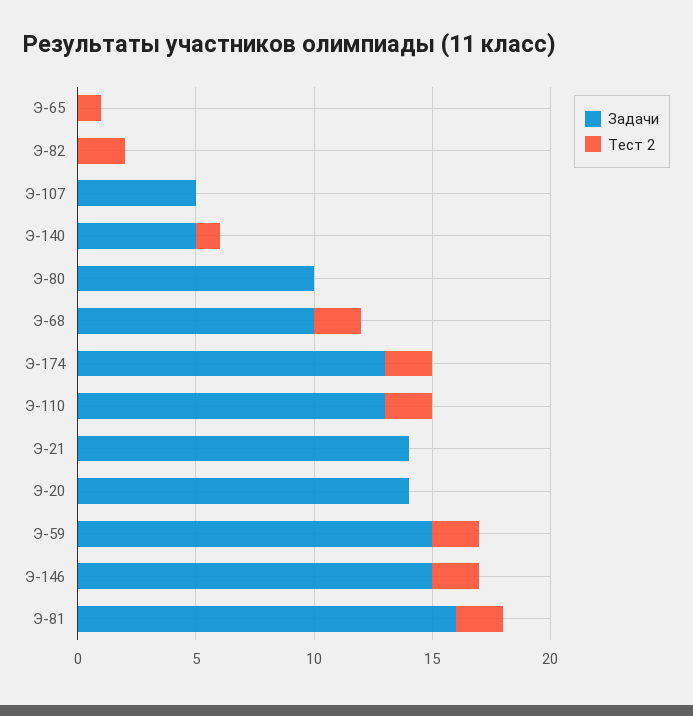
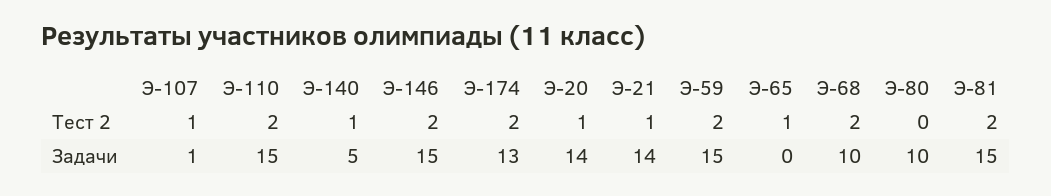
  {
    "Задачи": {
      "Э-65": 0,
-     "Э-82": 0,
-     "Э-107": 5,
+     "Э-107": 1,
      "Э-140": 5,
      "Э-80": 10,
      "Э-68": 10,
      "Э-174": 13,
-     "Э-110": 13,
+     "Э-110": 15,
      "Э-21": 14,
      "Э-20": 14,
      "Э-59": 15,
      "Э-146": 15,
-     "Э-81": 16
+     "Э-81": 15
    },
    "Тест 2": {
      "Э-65": 1,
-     "Э-82": 2,
-     "Э-107": 0,
+     "Э-107": 1,
      "Э-140": 1,
      "Э-80": 0,
      "Э-68": 2,
      "Э-174": 2,
      "Э-110": 2,
-     "Э-21": 0,
+     "Э-21": 1,
-     "Э-20": 0,
+     "Э-20": 1,
      "Э-59": 2,
      "Э-146": 2,
      "Э-81": 2
    }
  }

